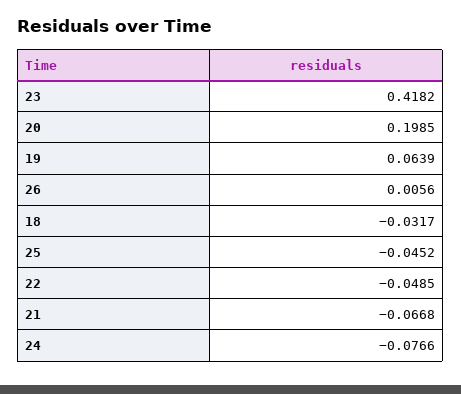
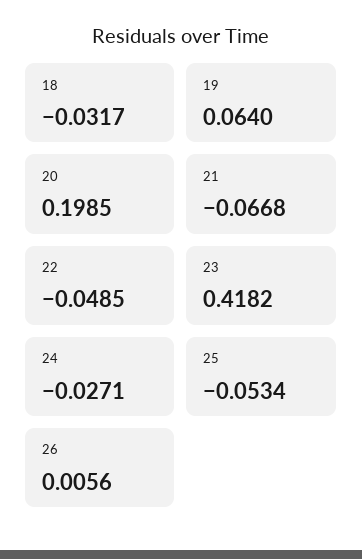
  {
    "23": 0.4182,
    "20": 0.1985,
-   "19": 0.0639,
+   "19": 0.064,
    "26": 0.0056,
    "18": -0.0317,
-   "25": -0.0452,
+   "25": -0.0534,
    "22": -0.0485,
    "21": -0.0668,
-   "24": -0.0766
+   "24": -0.0271
  }

